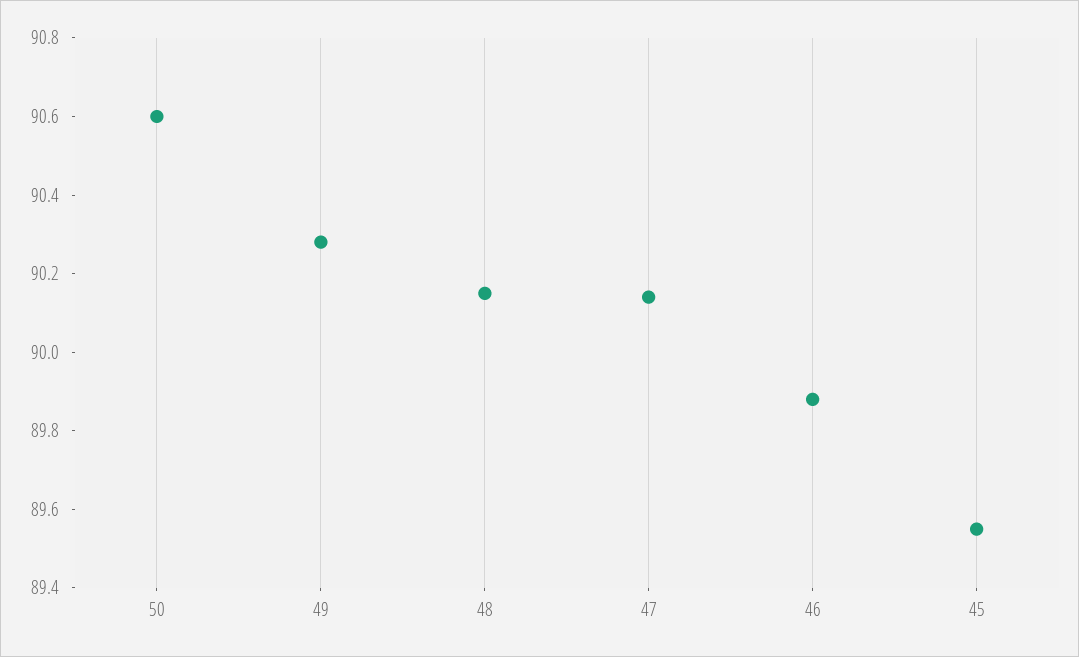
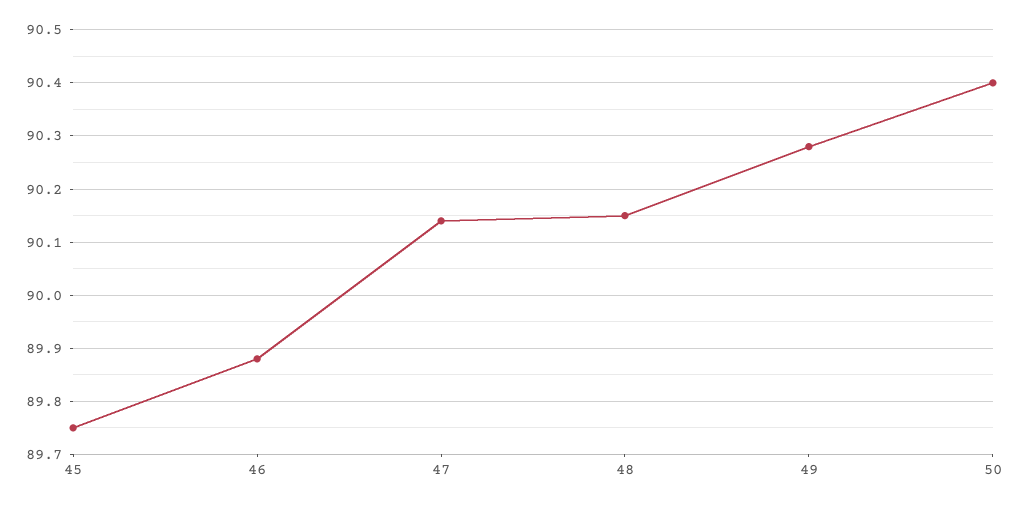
  {
-   "50": 90.6,
+   "50": 90.4,
    "49": 90.3,
    "48": 90.15,
    "47": 90.15,
    "46": 89.9,
-   "45": 89.55
+   "45": 89.75
  }

